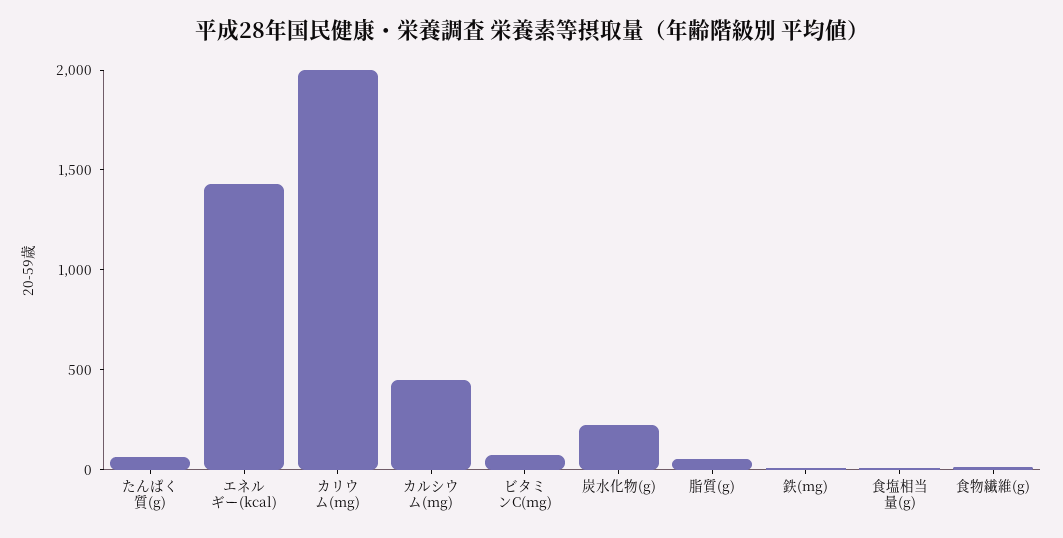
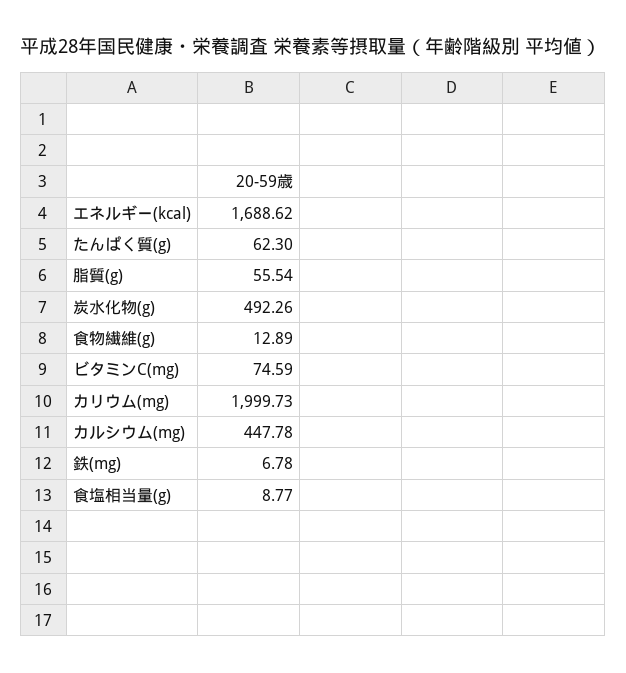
  {
    "たんぱく質(g)": 62.3,
-   "エネルギー(kcal)": 1400,
+   "エネルギー(kcal)": 1688.62,
    "カリウム(mg)": 1999.73,
    "カルシウム(mg)": 447.78,
    "ビタミンC(mg)": 74.59,
-   "炭水化物(g)": 200,
+   "炭水化物(g)": 492.26,
    "脂質(g)": 55.54,
    "鉄(mg)": 6.78,
    "食塩相当量(g)": 8.77,
    "食物繊維(g)": 12.89
  }

